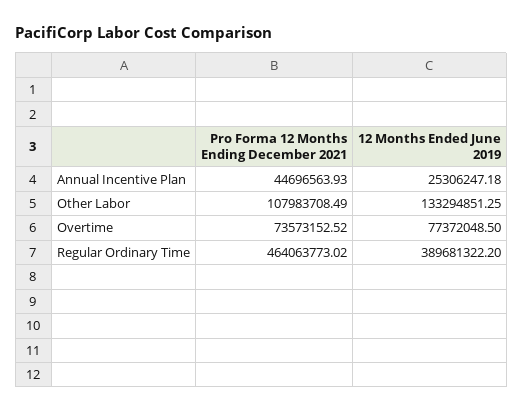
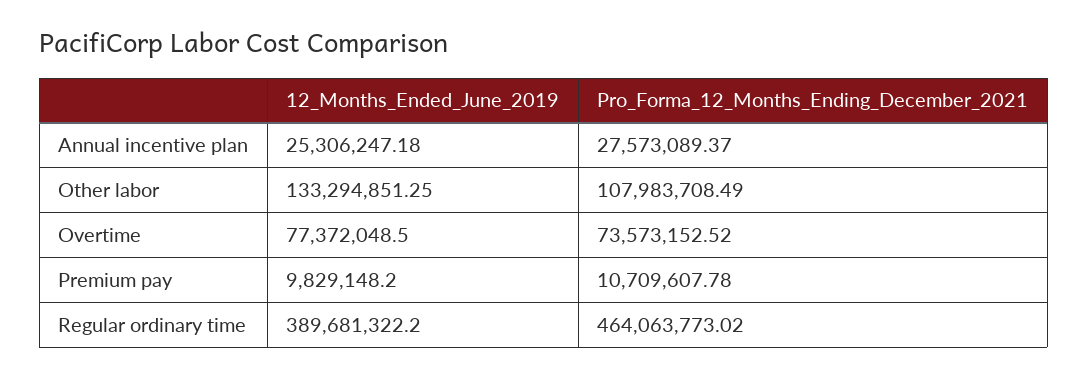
  {
    "Pro Forma 12 Months Ending December 2021": {
-     "Annual Incentive Plan": 44696563.93,
+     "Annual Incentive Plan": 27573089.37,
      "Other Labor": 107983708.49,
      "Overtime": 73573152.52,
-     "Regular Ordinary Time": 464063773.02
+     "Regular Ordinary Time": 464063773.02,
+     "Premium pay": 10709607.78
    },
    "12 Months Ended June 2019": {
      "Annual Incentive Plan": 25306247.18,
      "Other Labor": 133294851.25,
      "Overtime": 77372048.5,
-     "Regular Ordinary Time": 389681322.2
+     "Regular Ordinary Time": 389681322.2,
+     "Premium pay": 9829148.2
    }
  }

